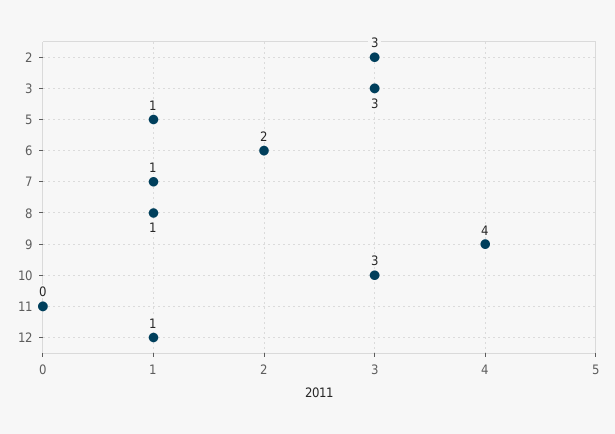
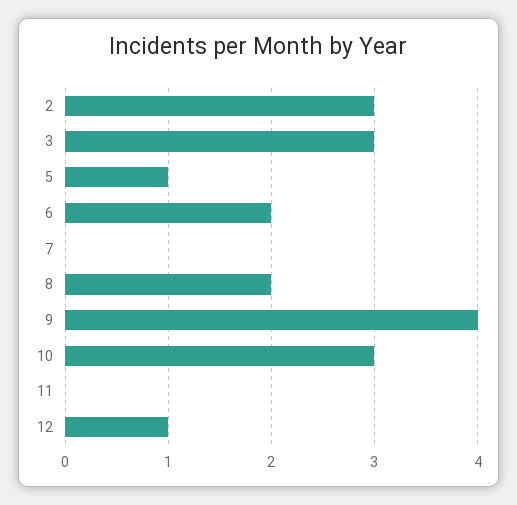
  {
    "2": 3,
    "3": 3,
    "5": 1,
    "6": 2,
-   "7": 1,
+   "7": 0,
-   "8": 1,
+   "8": 2,
    "9": 4,
    "10": 3,
    "11": 0,
    "12": 1
  }

